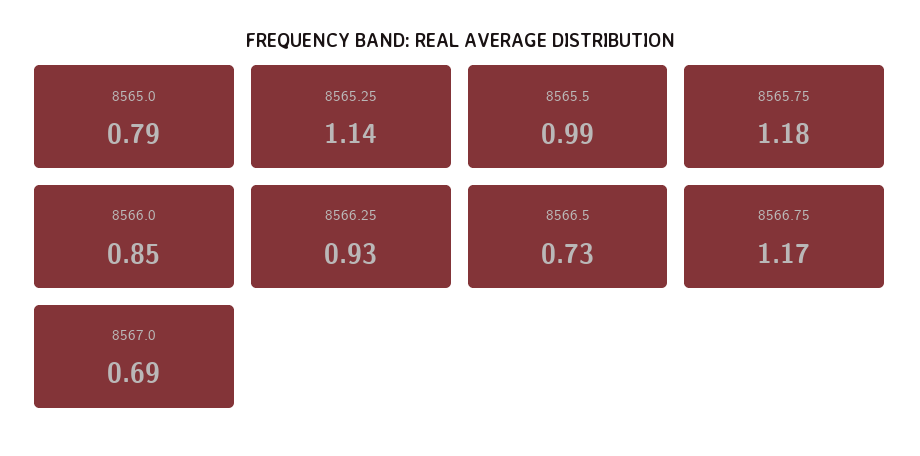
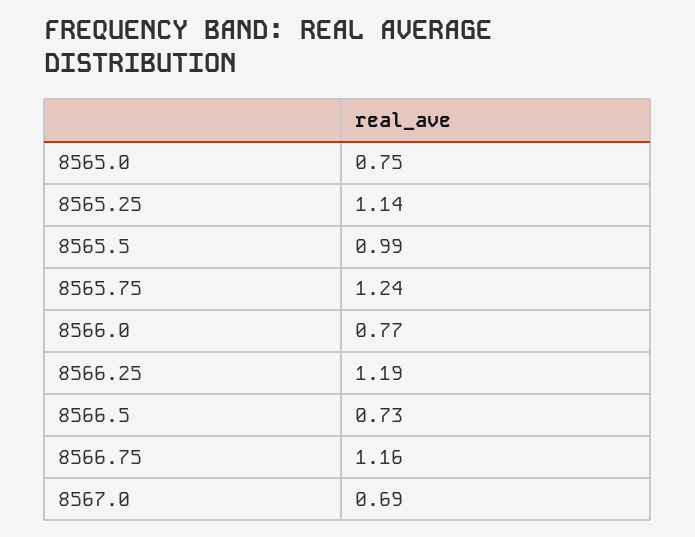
  {
-   "8565.0": 0.79,
+   "8565.0": 0.75,
    "8565.25": 1.14,
    "8565.5": 0.99,
-   "8565.75": 1.18,
+   "8565.75": 1.24,
-   "8566.0": 0.85,
+   "8566.0": 0.77,
-   "8566.25": 0.93,
+   "8566.25": 1.19,
    "8566.5": 0.73,
-   "8566.75": 1.17,
+   "8566.75": 1.16,
    "8567.0": 0.69
  }

